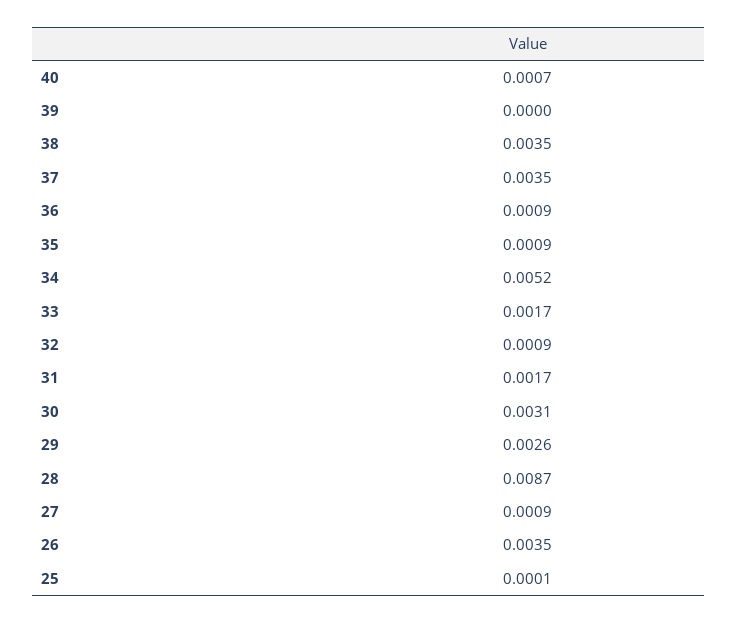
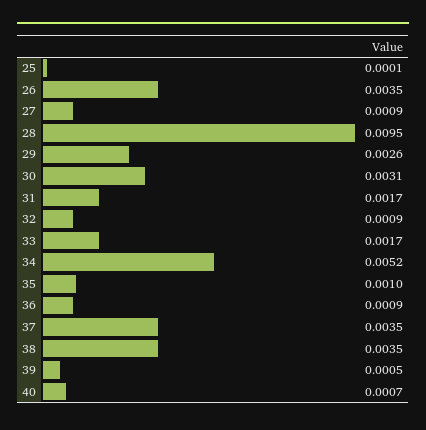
  {
    "40": 0.0007,
-   "39": 0,
+   "39": 0.0005,
    "38": 0.0035,
    "37": 0.0035,
    "36": 0.0009,
-   "35": 0.0009,
+   "35": 0.001,
    "34": 0.0052,
    "33": 0.0017,
    "32": 0.0009,
    "31": 0.0017,
    "30": 0.0031,
    "29": 0.0026,
-   "28": 0.0087,
+   "28": 0.0095,
    "27": 0.0009,
    "26": 0.0035,
    "25": 0.0001
  }

